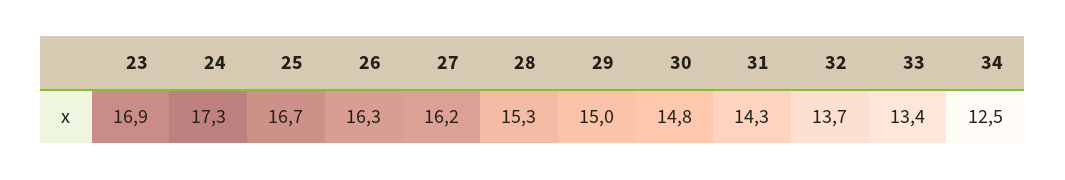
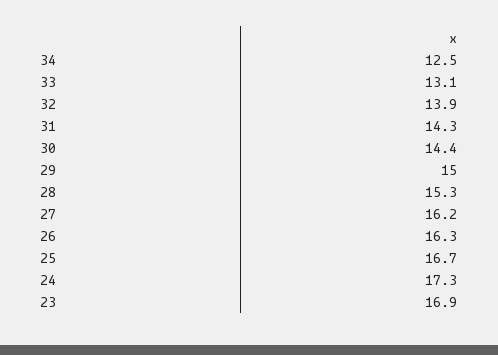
  {
    "23": 16.9,
    "24": 17.3,
    "25": 16.7,
    "26": 16.3,
    "27": 16.2,
    "28": 15.3,
    "29": 15,
-   "30": 14.8,
+   "30": 14.4,
    "31": 14.3,
-   "32": 13.7,
+   "32": 13.9,
-   "33": 13.4,
+   "33": 13.1,
    "34": 12.5
  }

